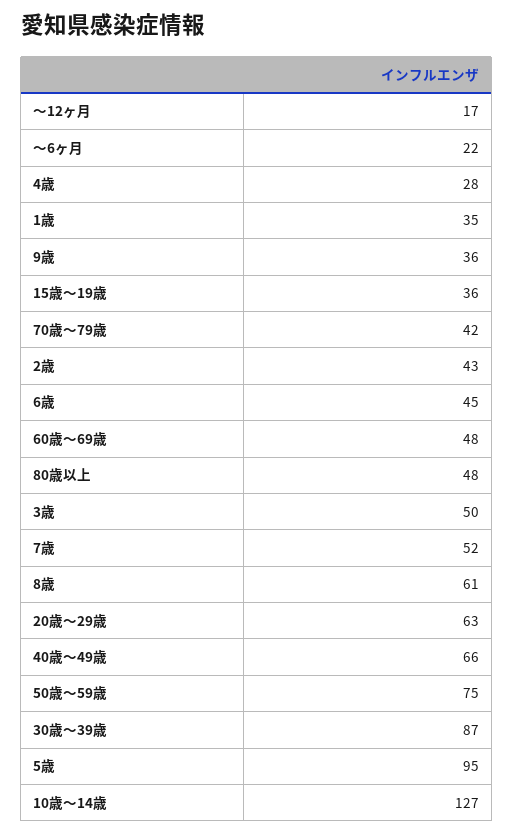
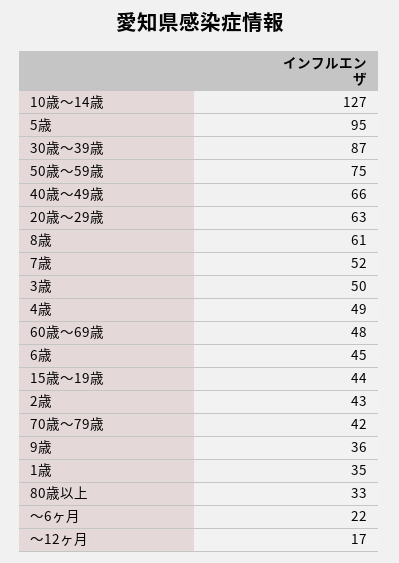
  {
    "～12ヶ月": 17,
    "～6ヶ月": 22,
-   "4歳": 28,
+   "4歳": 49,
    "1歳": 35,
    "9歳": 36,
-   "15歳～19歳": 36,
+   "15歳～19歳": 44,
    "70歳～79歳": 42,
    "2歳": 43,
    "6歳": 45,
    "60歳～69歳": 48,
-   "80歳以上": 48,
+   "80歳以上": 33,
    "3歳": 50,
    "7歳": 52,
    "8歳": 61,
    "20歳～29歳": 63,
    "40歳～49歳": 66,
    "50歳～59歳": 75,
    "30歳～39歳": 87,
    "5歳": 95,
    "10歳～14歳": 127
  }

